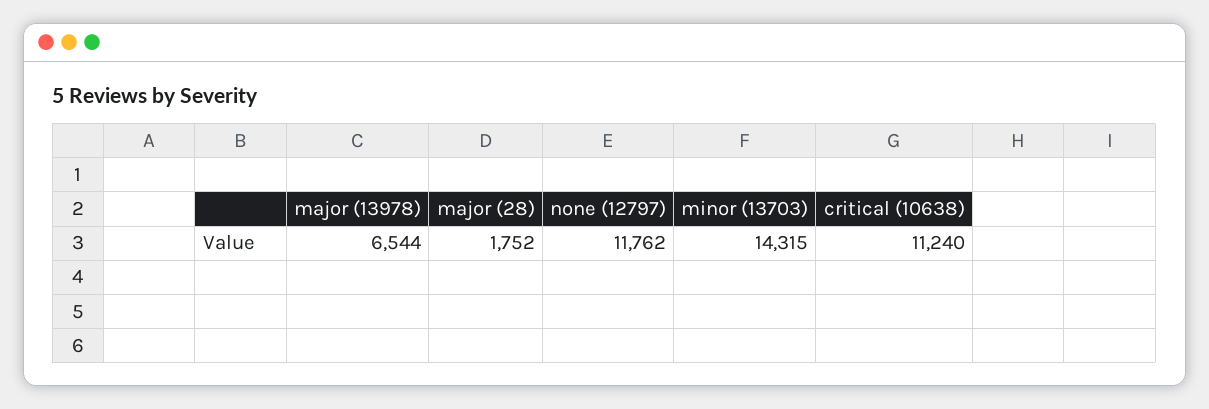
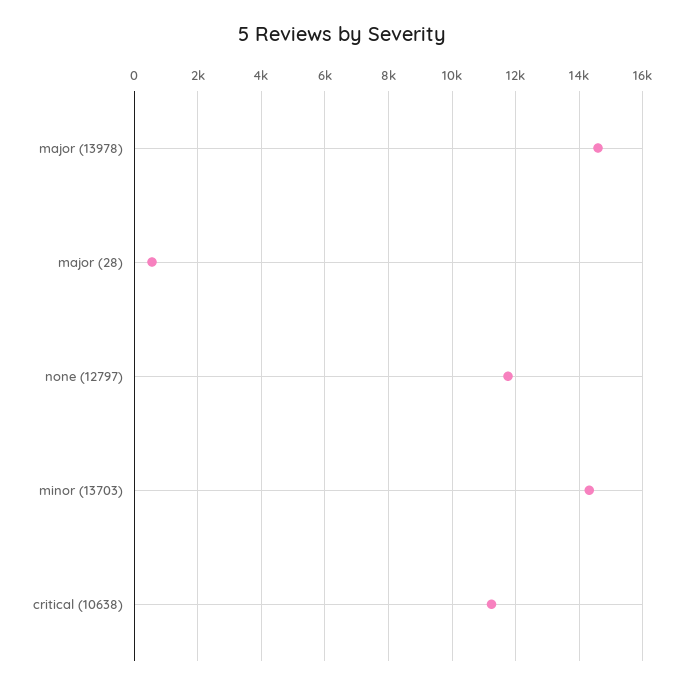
  {
-   "major (13978)": 6544,
+   "major (13978)": 14600,
-   "major (28)": 1752,
+   "major (28)": 600,
    "none (12797)": 11762,
    "minor (13703)": 14315,
    "critical (10638)": 11240
  }

